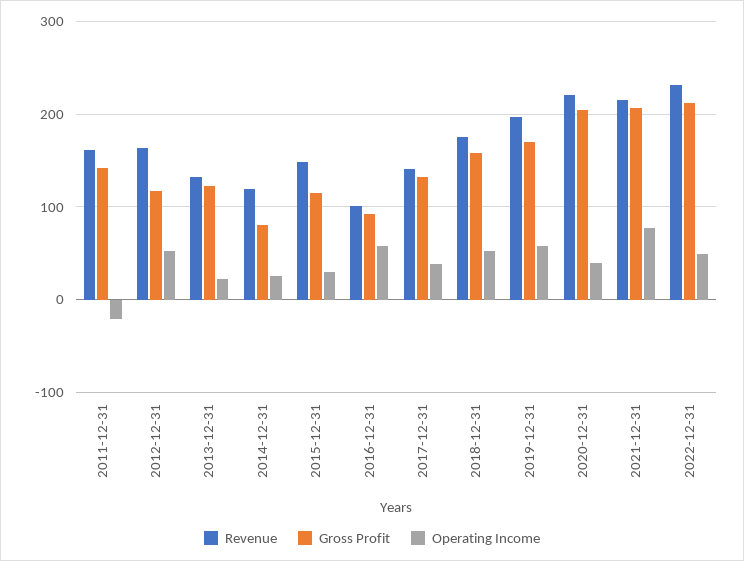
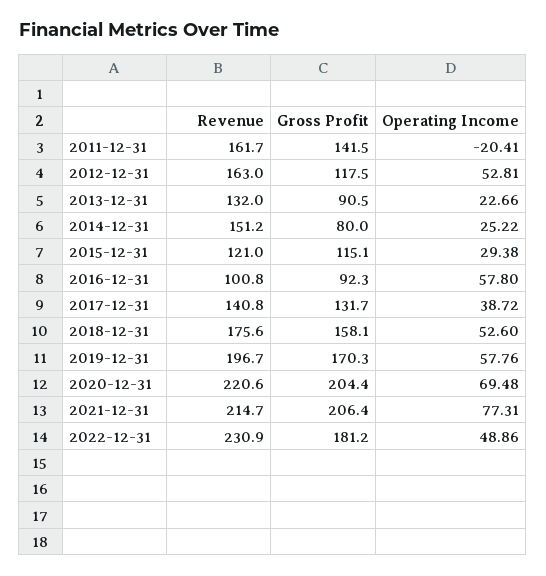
  {
    "Revenue": {
      "2011-12-31": 161.7,
      "2012-12-31": 163,
      "2013-12-31": 132,
-     "2014-12-31": 120,
+     "2014-12-31": 151.2,
-     "2015-12-31": 150,
+     "2015-12-31": 121,
      "2016-12-31": 100.8,
      "2017-12-31": 140.8,
      "2018-12-31": 175.6,
      "2019-12-31": 196.7,
      "2020-12-31": 220.6,
      "2021-12-31": 214.7,
      "2022-12-31": 230.9
    },
    "Gross Profit": {
      "2011-12-31": 141.5,
      "2012-12-31": 117.5,
-     "2013-12-31": 120,
+     "2013-12-31": 90.5,
      "2014-12-31": 80,
      "2015-12-31": 115.1,
      "2016-12-31": 92.3,
      "2017-12-31": 131.7,
      "2018-12-31": 158.1,
      "2019-12-31": 170.3,
      "2020-12-31": 204.4,
      "2021-12-31": 206.4,
-     "2022-12-31": 210
+     "2022-12-31": 181.2
    },
    "Operating Income": {
      "2011-12-31": -20.41,
      "2012-12-31": 52.81,
      "2013-12-31": 22.66,
      "2014-12-31": 25.22,
      "2015-12-31": 29.38,
      "2016-12-31": 57.8,
      "2017-12-31": 38.72,
      "2018-12-31": 52.6,
      "2019-12-31": 57.76,
-     "2020-12-31": 40,
+     "2020-12-31": 69.48,
      "2021-12-31": 77.31,
      "2022-12-31": 48.86
    }
  }

